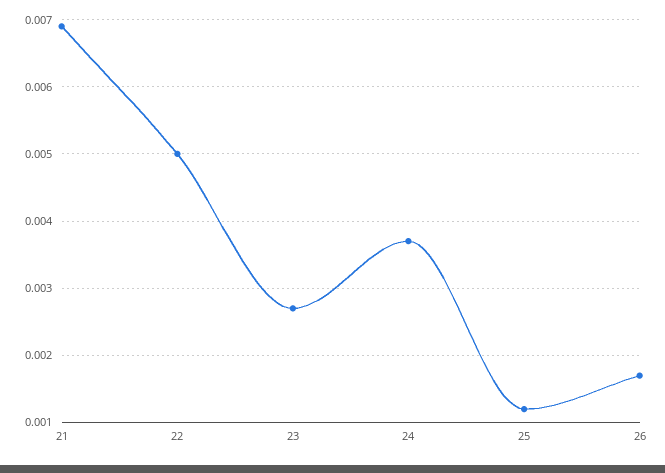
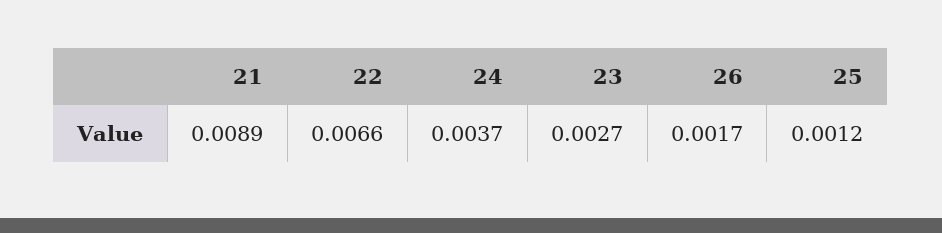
  {
-   "21": 0.0069,
+   "21": 0.0089,
-   "22": 0.005,
+   "22": 0.0066,
    "23": 0.0027,
    "24": 0.0037,
    "25": 0.0012,
    "26": 0.0017
  }

